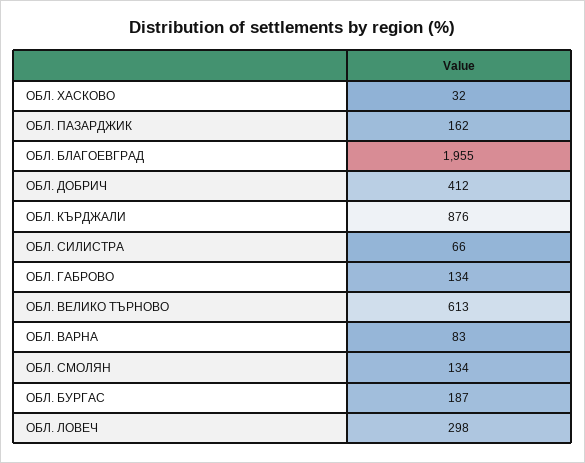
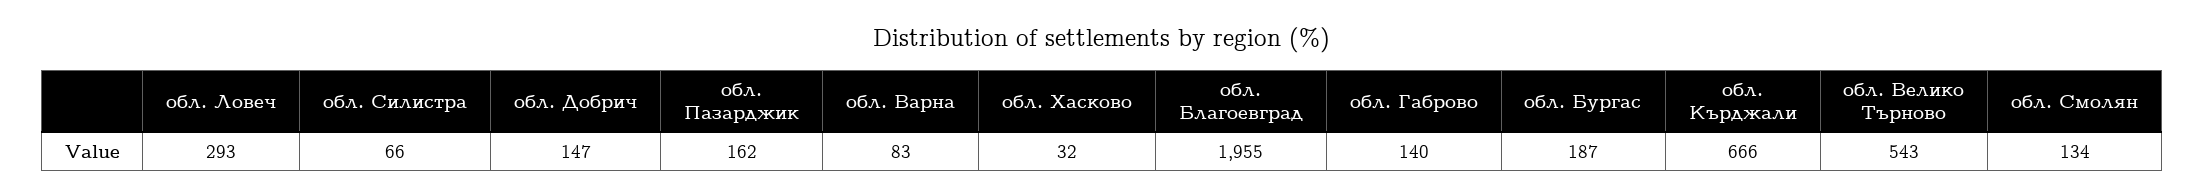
  {
    "ОБЛ. ХАСКОВО": 32,
    "ОБЛ. ПАЗАРДЖИК": 162,
    "ОБЛ. БЛАГОЕВГРАД": 1955,
-   "ОБЛ. ДОБРИЧ": 412,
+   "ОБЛ. ДОБРИЧ": 147,
-   "ОБЛ. КЪРДЖАЛИ": 876,
+   "ОБЛ. КЪРДЖАЛИ": 666,
    "ОБЛ. СИЛИСТРА": 66,
-   "ОБЛ. ГАБРОВО": 134,
+   "ОБЛ. ГАБРОВО": 140,
-   "ОБЛ. ВЕЛИКО ТЪРНОВО": 613,
+   "ОБЛ. ВЕЛИКО ТЪРНОВО": 543,
    "ОБЛ. ВАРНА": 83,
    "ОБЛ. СМОЛЯН": 134,
    "ОБЛ. БУРГАС": 187,
-   "ОБЛ. ЛОВЕЧ": 298
+   "ОБЛ. ЛОВЕЧ": 293
  }

